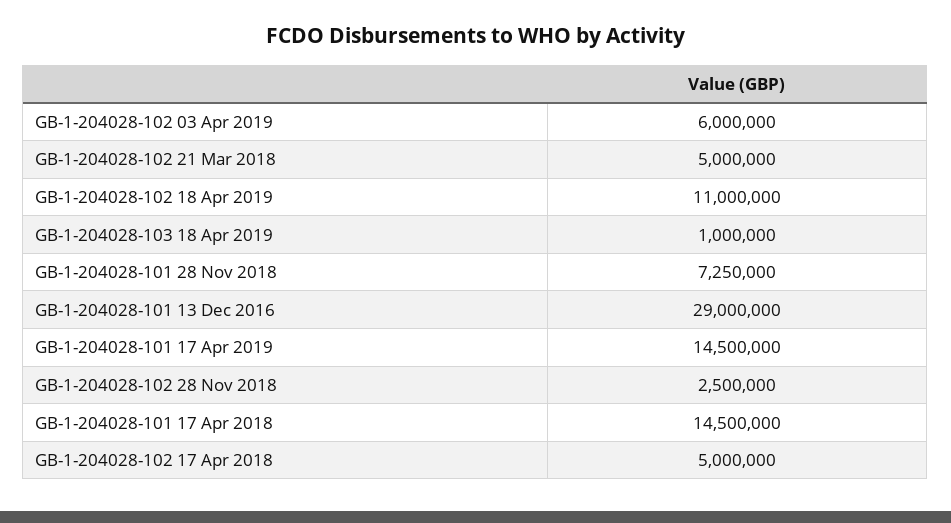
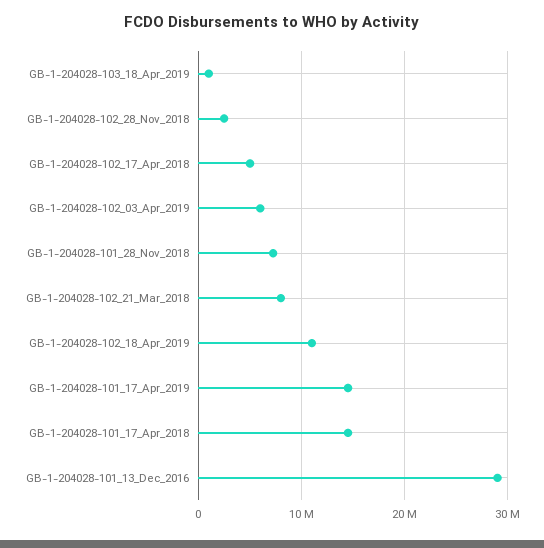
  {
    "GB-1-204028-102 03 Apr 2019": 6000000,
-   "GB-1-204028-102 21 Mar 2018": 5000000,
+   "GB-1-204028-102 21 Mar 2018": 8000000,
    "GB-1-204028-102 18 Apr 2019": 11000000,
    "GB-1-204028-103 18 Apr 2019": 1000000,
    "GB-1-204028-101 28 Nov 2018": 7250000,
    "GB-1-204028-101 13 Dec 2016": 29000000,
    "GB-1-204028-101 17 Apr 2019": 14500000,
    "GB-1-204028-102 28 Nov 2018": 2500000,
    "GB-1-204028-101 17 Apr 2018": 14500000,
    "GB-1-204028-102 17 Apr 2018": 5000000
  }

